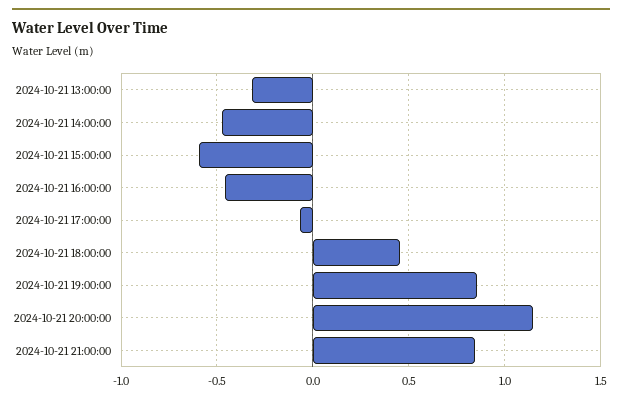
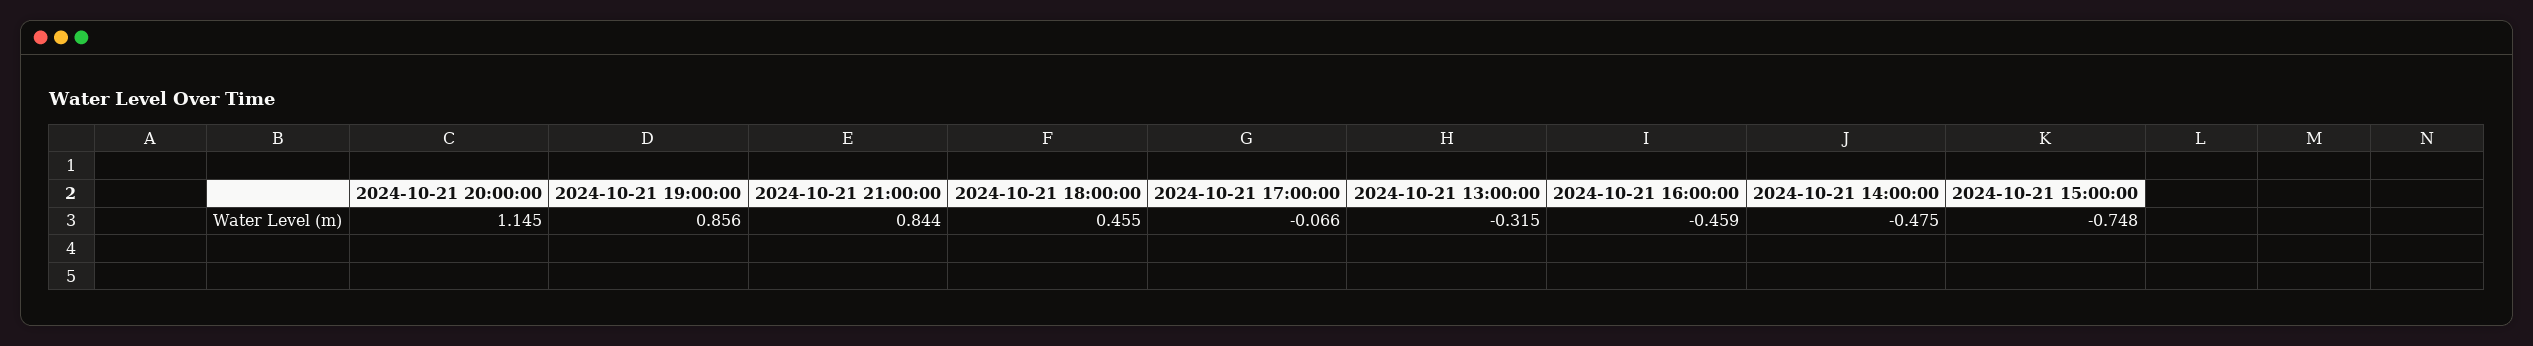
  {
    "2024-10-21 13:00:00": -0.315,
    "2024-10-21 14:00:00": -0.475,
-   "2024-10-21 15:00:00": -0.6,
+   "2024-10-21 15:00:00": -0.748,
    "2024-10-21 16:00:00": -0.459,
    "2024-10-21 17:00:00": -0.066,
    "2024-10-21 18:00:00": 0.455,
    "2024-10-21 19:00:00": 0.856,
    "2024-10-21 20:00:00": 1.145,
    "2024-10-21 21:00:00": 0.844
  }

